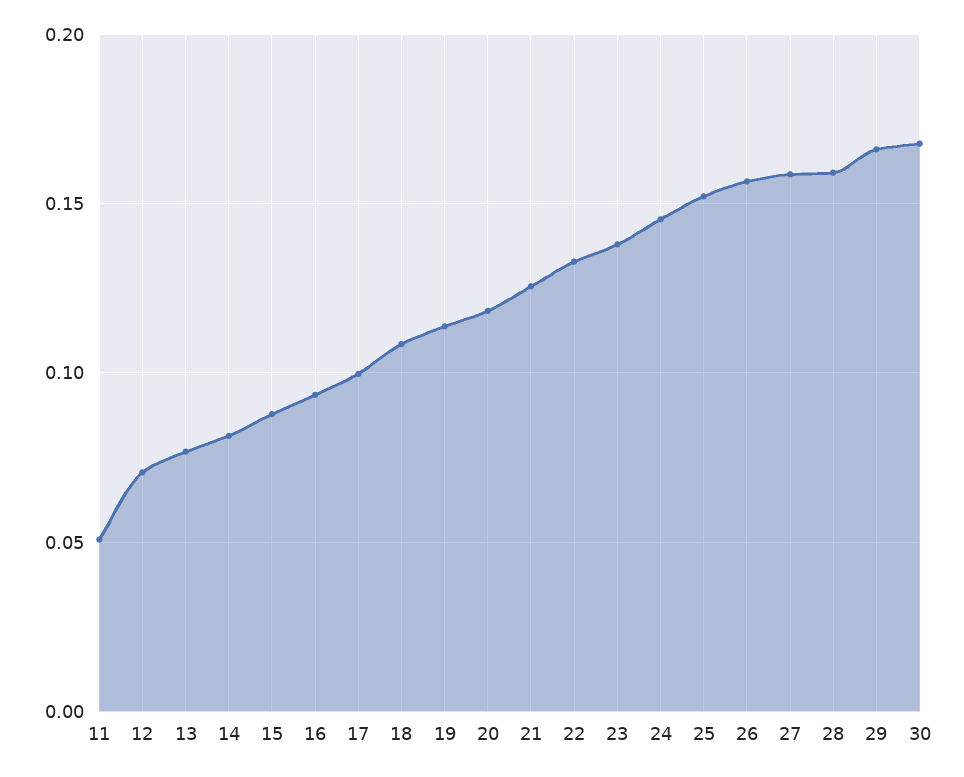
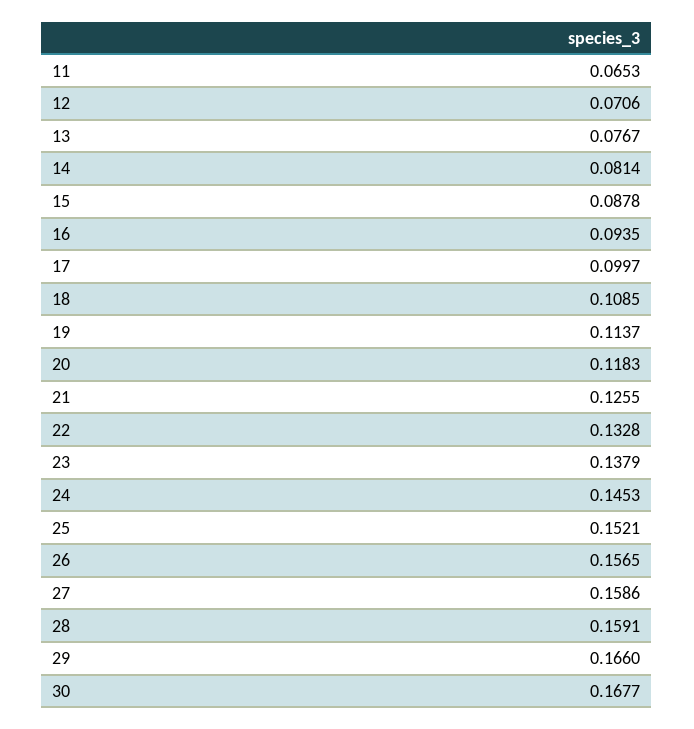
  {
-   "11": 0.05,
+   "11": 0.0653,
    "12": 0.0706,
    "13": 0.0767,
    "14": 0.0814,
    "15": 0.0878,
    "16": 0.0935,
    "17": 0.0997,
    "18": 0.1085,
    "19": 0.1137,
    "20": 0.1183,
    "21": 0.1255,
    "22": 0.1328,
    "23": 0.1379,
    "24": 0.1453,
    "25": 0.1521,
    "26": 0.1565,
    "27": 0.1586,
    "28": 0.1591,
    "29": 0.166,
    "30": 0.1677
  }

